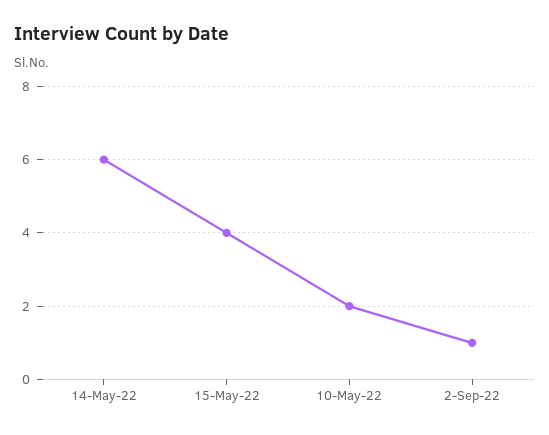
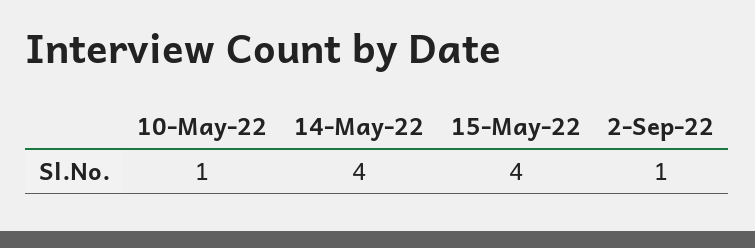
  {
-   "14-May-22": 6,
+   "14-May-22": 4,
    "15-May-22": 4,
-   "10-May-22": 2,
+   "10-May-22": 1,
    "2-Sep-22": 1
  }

